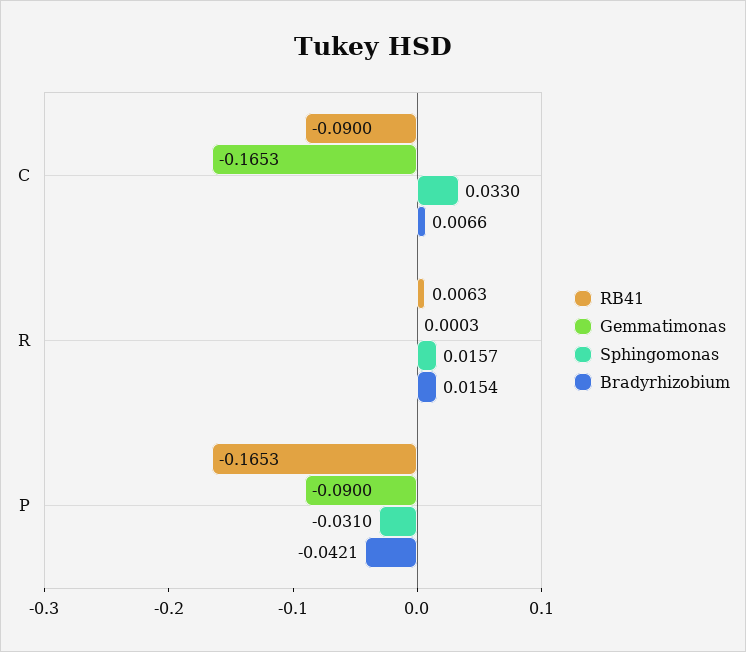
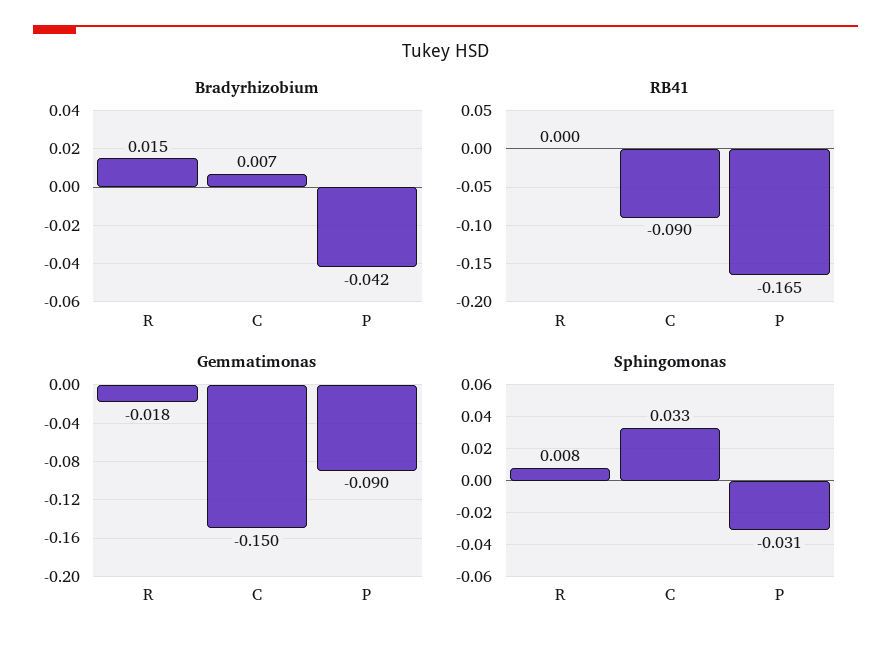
  {
    "RB41": {
      "C": -0.09,
-     "R": 0.0063,
+     "R": 0,
      "P": -0.1653
    },
    "Gemmatimonas": {
-     "C": -0.1653,
+     "C": -0.15,
-     "R": 0.0003,
+     "R": -0.018,
      "P": -0.09
    },
    "Sphingomonas": {
      "C": 0.033,
-     "R": 0.0157,
+     "R": 0.008,
      "P": -0.031
    },
    "Bradyrhizobium": {
      "C": 0.0066,
      "R": 0.0154,
      "P": -0.0421
    }
  }

